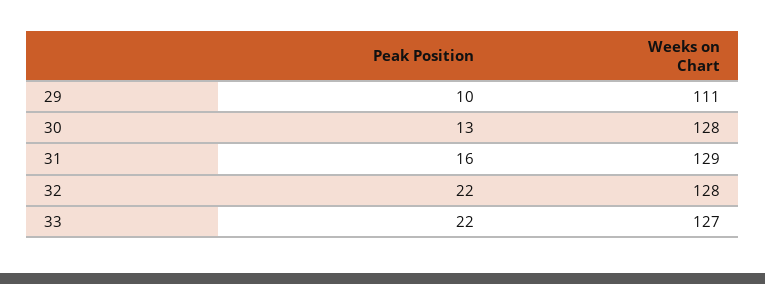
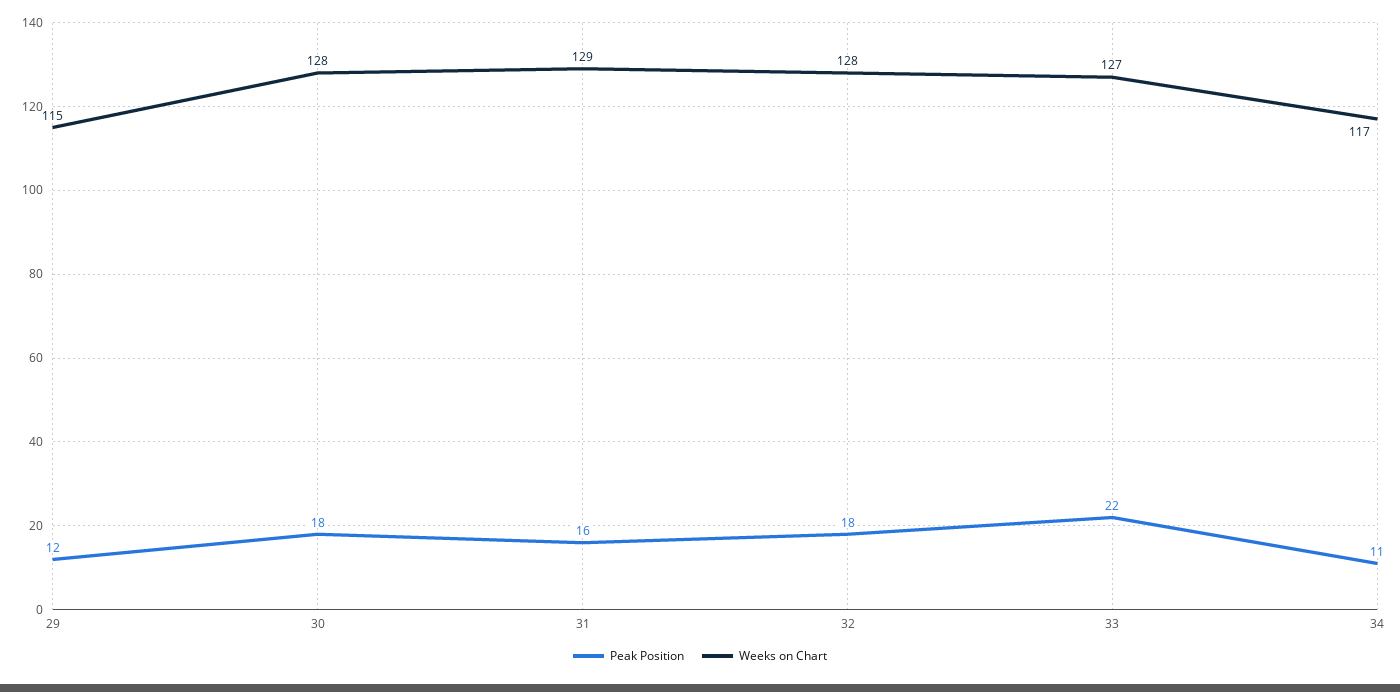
  {
    "Peak Position": {
-     "29": 10,
+     "29": 12,
-     "30": 13,
+     "30": 18,
      "31": 16,
-     "32": 22,
+     "32": 18,
-     "33": 22
+     "33": 22,
+     "34": 11
    },
    "Weeks on Chart": {
-     "29": 111,
+     "29": 115,
      "30": 128,
      "31": 129,
      "32": 128,
-     "33": 127
+     "33": 127,
+     "34": 117
    }
  }

